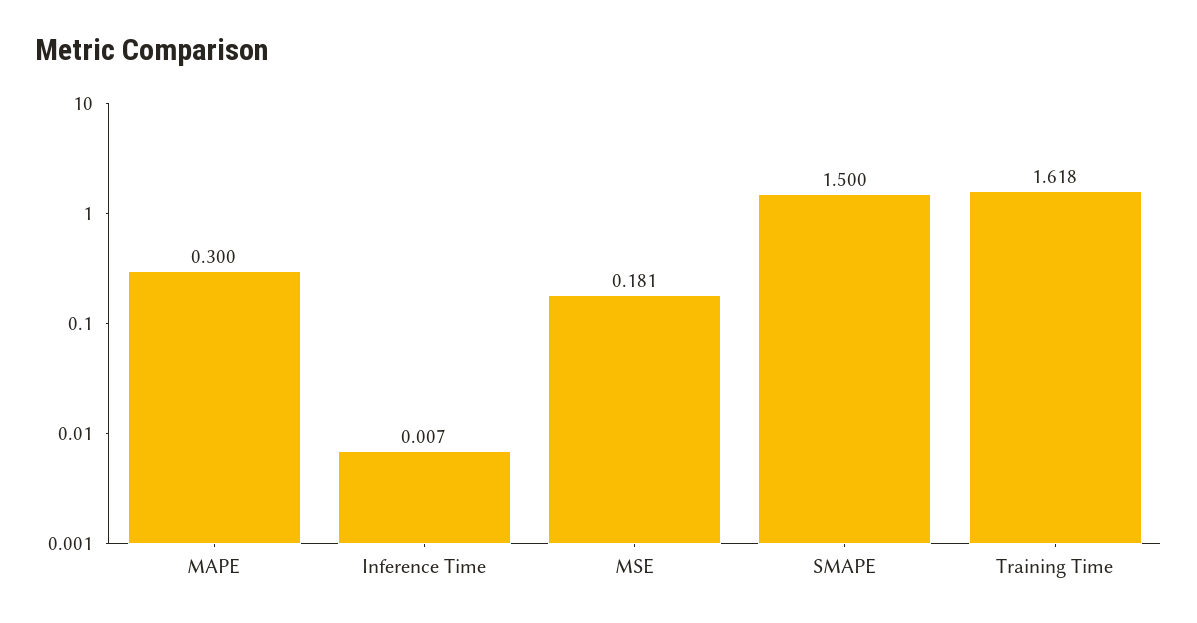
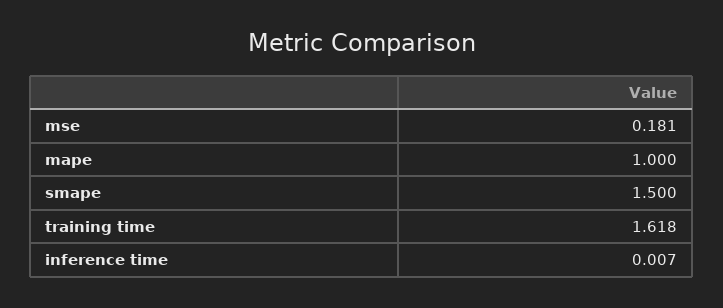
  {
-   "MAPE": 0.3,
+   "MAPE": 1,
    "Inference Time": 0.007,
    "MSE": 0.181,
    "SMAPE": 1.5,
    "Training Time": 1.618
  }

